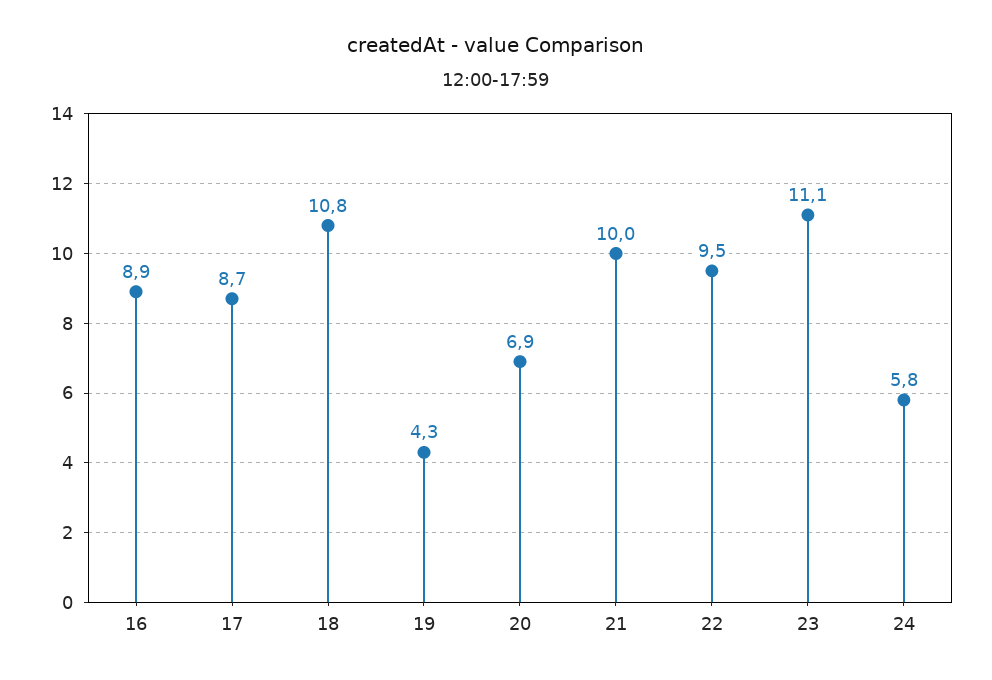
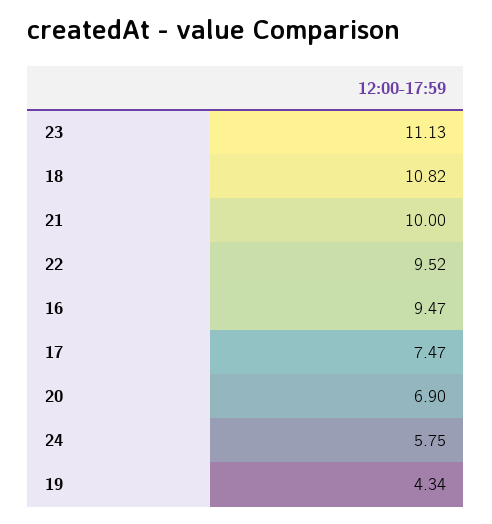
  {
-   "16": 8.9,
+   "16": 9.47,
-   "17": 8.7,
+   "17": 7.47,
    "18": 10.82,
    "19": 4.34,
    "20": 6.9,
    "21": 10,
    "22": 9.52,
    "23": 11.13,
    "24": 5.75
  }

